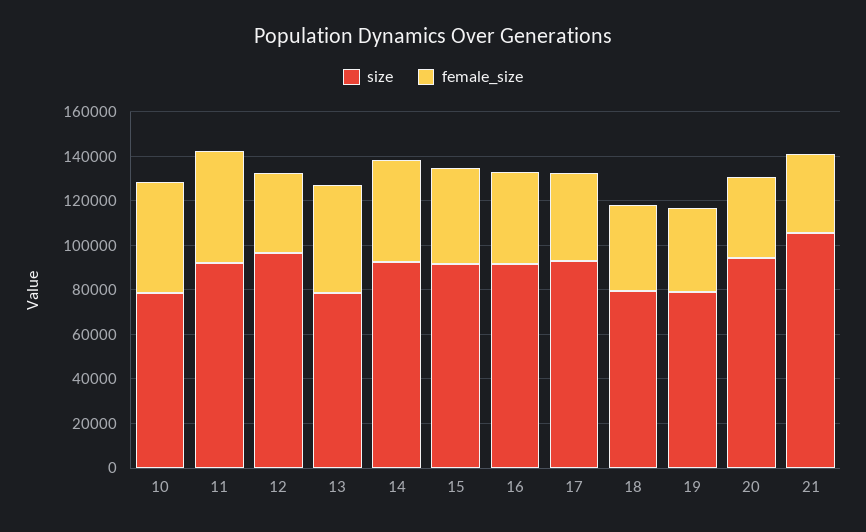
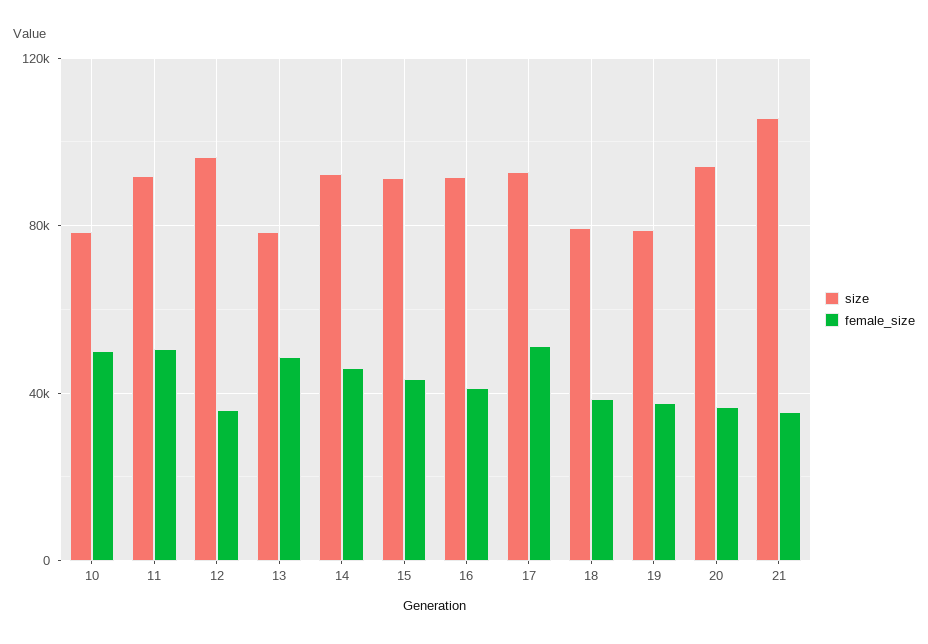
  {
    "size": {
      "10": 80000,
      "11": 90000,
      "12": 95000,
      "13": 80000,
      "14": 90000,
      "15": 90000,
      "16": 90000,
      "17": 95000,
      "18": 80000,
      "19": 80000,
      "20": 95000,
      "21": 105000
    },
    "female_size": {
      "10": 50000,
      "11": 50000,
      "12": 35000,
      "13": 50000,
      "14": 45000,
      "15": 45000,
      "16": 40000,
-     "17": 40000,
+     "17": 50000,
      "18": 40000,
      "19": 40000,
      "20": 35000,
      "21": 35000
    }
  }

